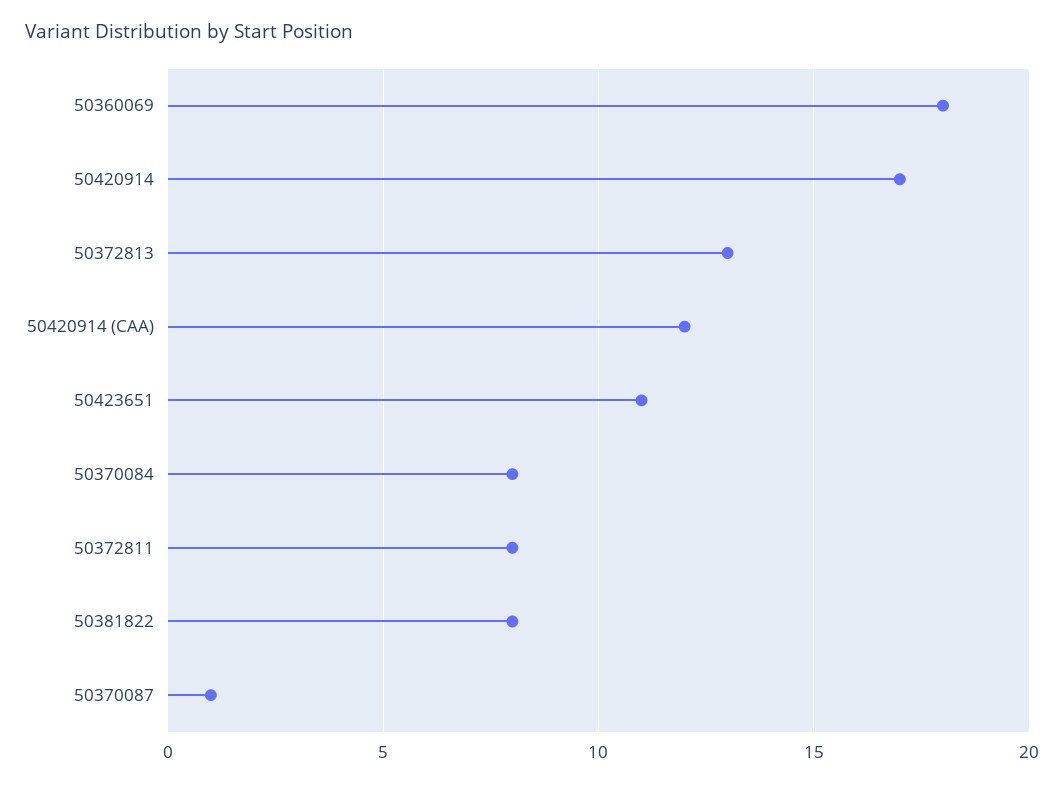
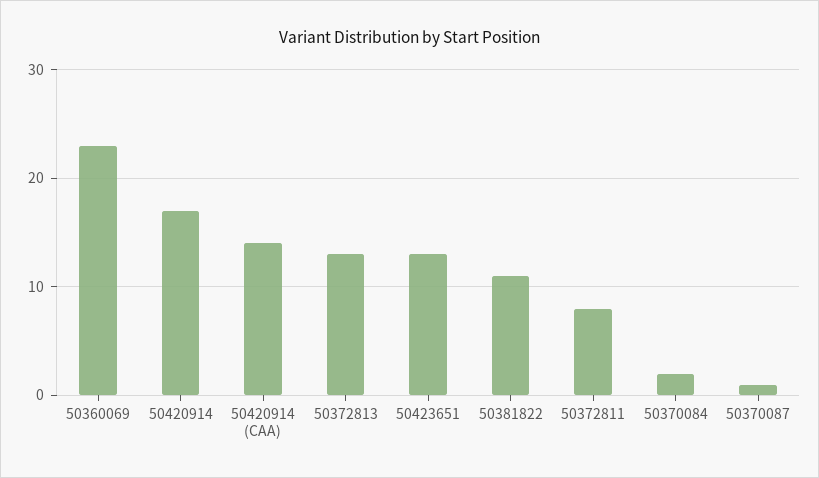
  {
-   "50360069": 18,
+   "50360069": 23,
    "50420914": 17,
    "50372813": 13,
-   "50420914 (CAA)": 12,
+   "50420914 (CAA)": 14,
-   "50423651": 11,
+   "50423651": 13,
-   "50370084": 8,
+   "50370084": 2,
    "50372811": 8,
-   "50381822": 8,
+   "50381822": 11,
    "50370087": 1
  }

